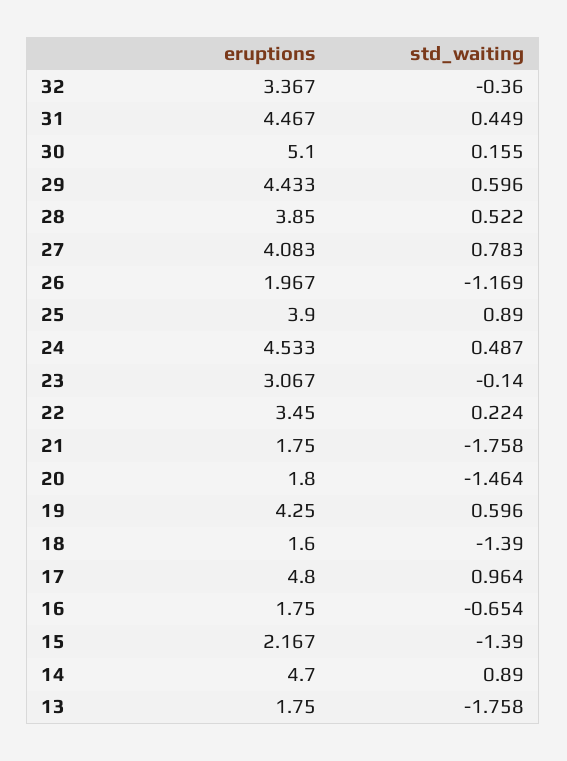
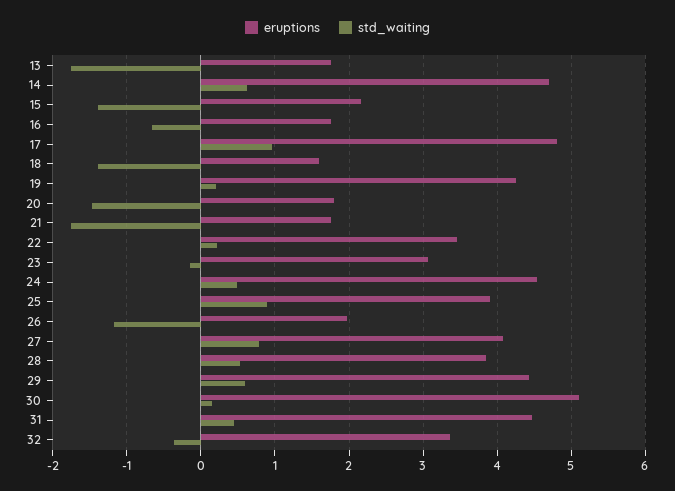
  {
    "eruptions": {
      "32": 3.367,
      "31": 4.467,
      "30": 5.1,
      "29": 4.433,
      "28": 3.85,
      "27": 4.083,
      "26": 1.967,
      "25": 3.9,
      "24": 4.533,
      "23": 3.067,
      "22": 3.45,
      "21": 1.75,
      "20": 1.8,
      "19": 4.25,
      "18": 1.6,
      "17": 4.8,
      "16": 1.75,
      "15": 2.167,
      "14": 4.7,
      "13": 1.75
    },
    "std_waiting": {
      "32": -0.36,
      "31": 0.449,
      "30": 0.155,
      "29": 0.596,
      "28": 0.522,
      "27": 0.783,
      "26": -1.169,
      "25": 0.89,
      "24": 0.487,
      "23": -0.14,
      "22": 0.224,
      "21": -1.758,
      "20": -1.464,
-     "19": 0.596,
+     "19": 0.2,
      "18": -1.39,
      "17": 0.964,
      "16": -0.654,
      "15": -1.39,
-     "14": 0.89,
+     "14": 0.6,
      "13": -1.758
    }
  }

